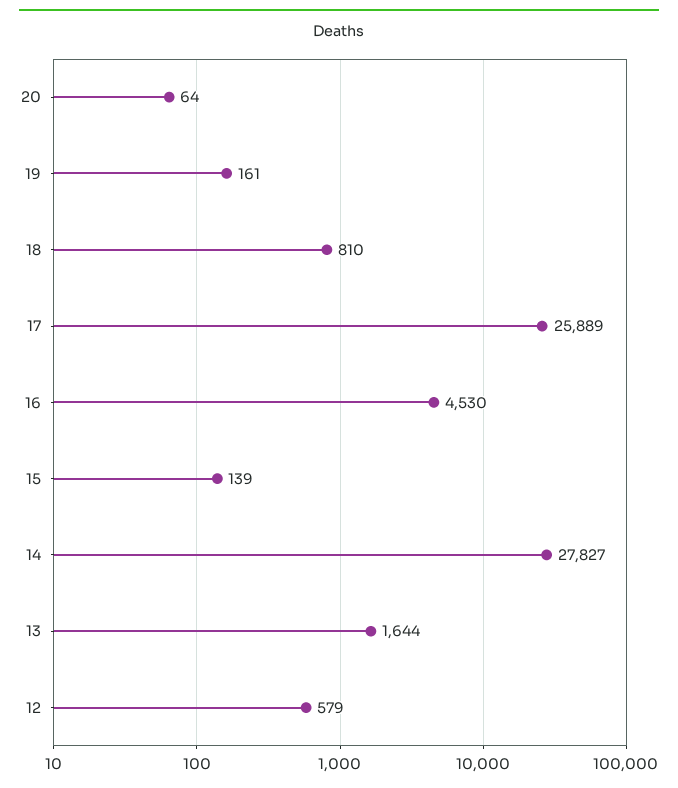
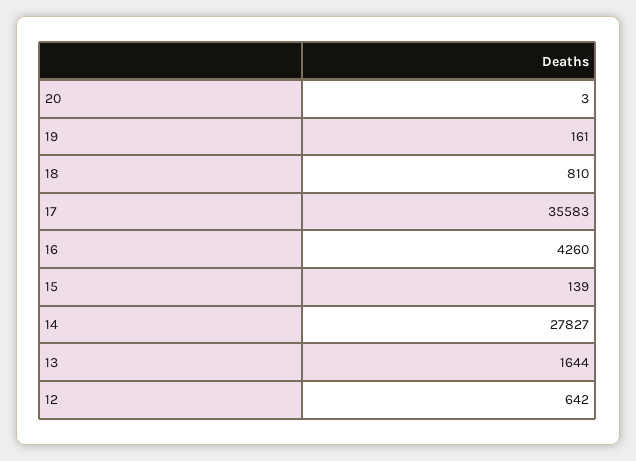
  {
-   "20": 64,
+   "20": 3,
    "19": 161,
    "18": 810,
-   "17": 25889,
+   "17": 35583,
-   "16": 4530,
+   "16": 4260,
    "15": 139,
    "14": 27827,
    "13": 1644,
-   "12": 579
+   "12": 642
  }

